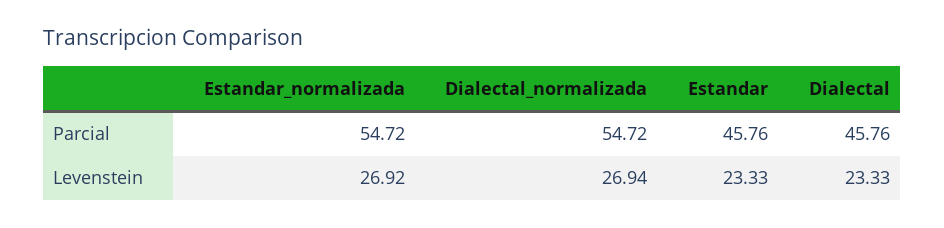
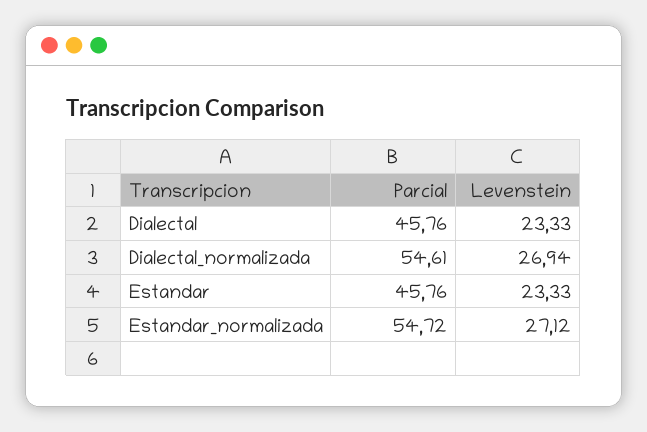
  {
    "Estandar_normalizada": {
      "Parcial": 54.72,
-     "Levenstein": 26.92
+     "Levenstein": 27.12
    },
    "Dialectal_normalizada": {
-     "Parcial": 54.72,
+     "Parcial": 54.61,
      "Levenstein": 26.94
    },
    "Estandar": {
      "Parcial": 45.76,
      "Levenstein": 23.33
    },
    "Dialectal": {
      "Parcial": 45.76,
      "Levenstein": 23.33
    }
  }

